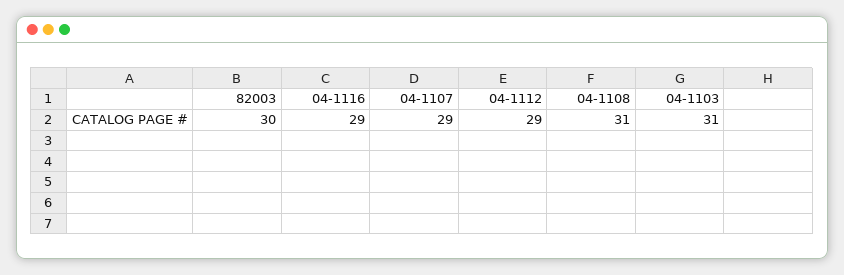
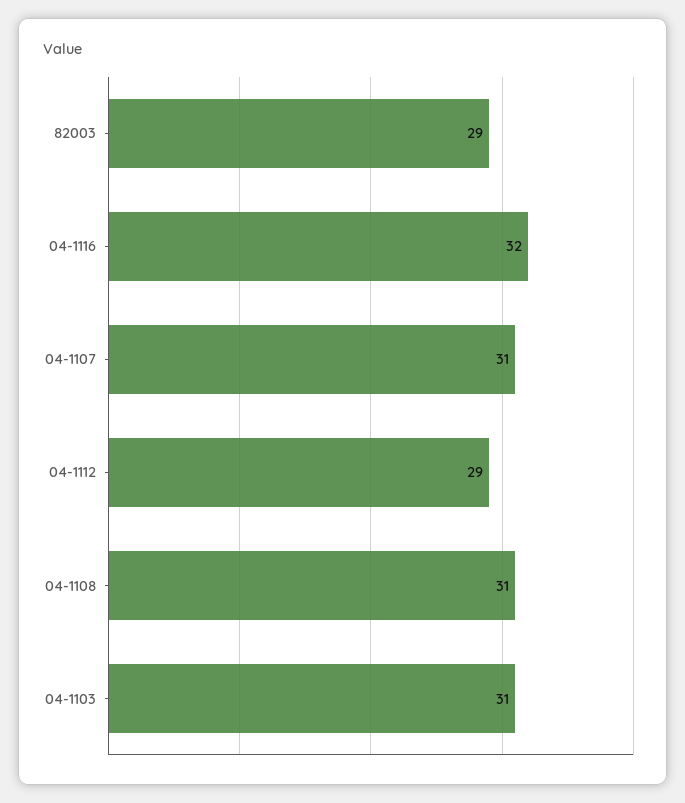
  {
-   "82003": 30,
+   "82003": 29,
-   "04-1116": 29,
+   "04-1116": 32,
-   "04-1107": 29,
+   "04-1107": 31,
    "04-1112": 29,
    "04-1108": 31,
    "04-1103": 31
  }

